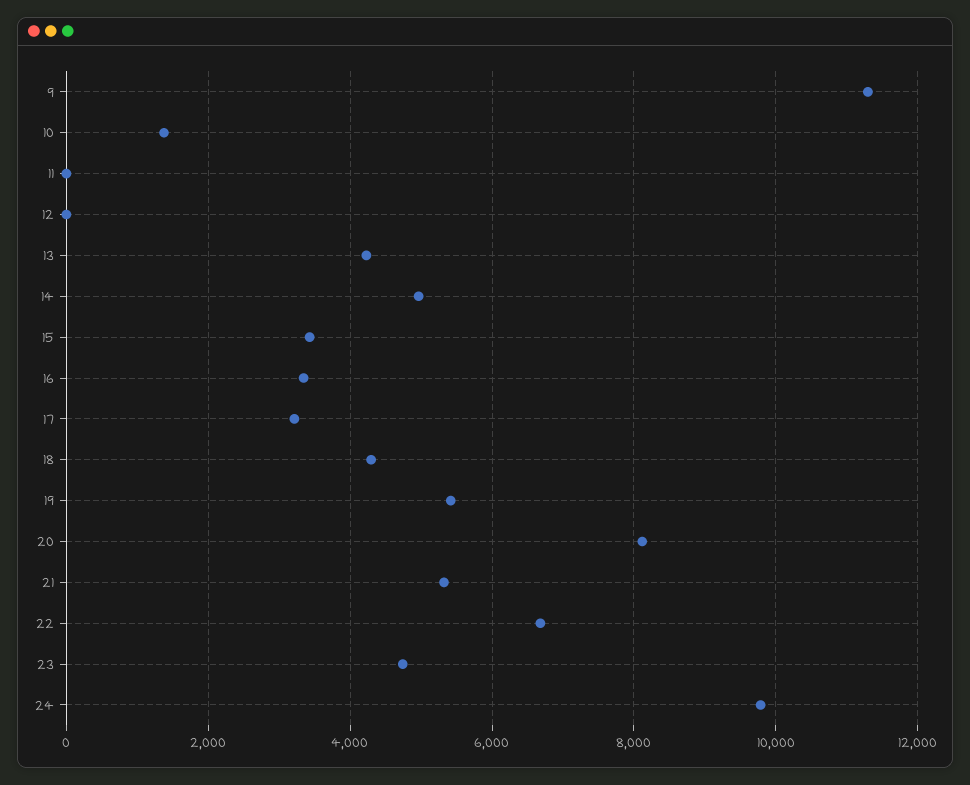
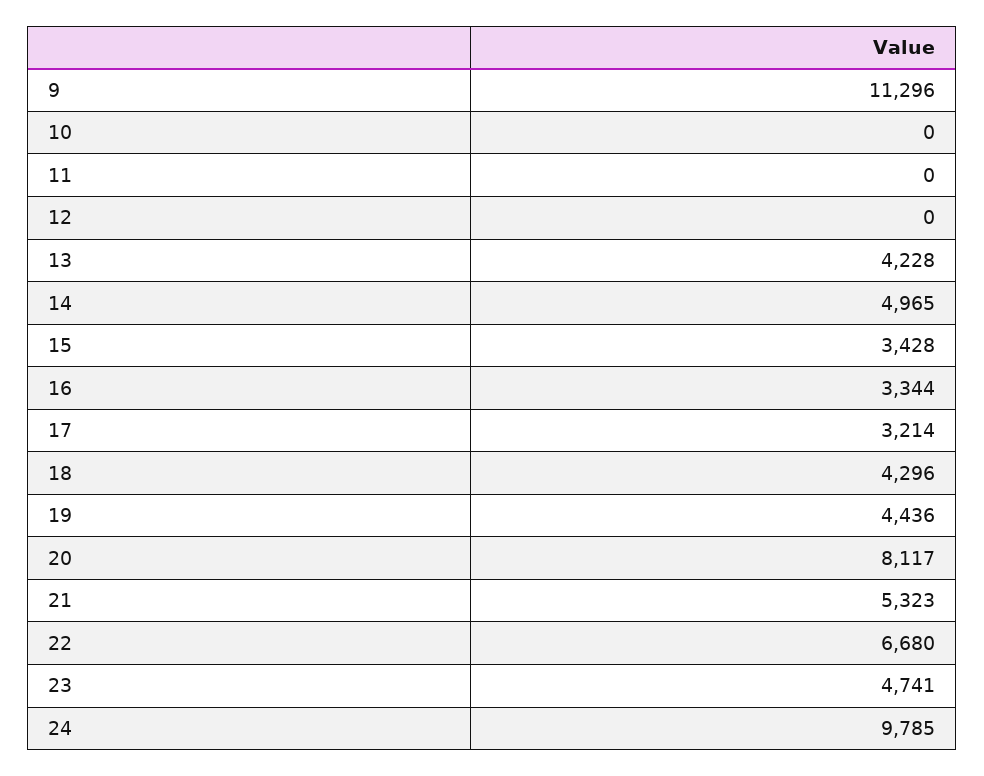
  {
    "9": 11296,
-   "10": 1400,
+   "10": 0,
    "11": 0,
    "12": 0,
    "13": 4228,
    "14": 4965,
    "15": 3428,
    "16": 3344,
    "17": 3214,
    "18": 4296,
-   "19": 5400,
+   "19": 4436,
    "20": 8117,
    "21": 5323,
    "22": 6680,
    "23": 4741,
    "24": 9785
  }

